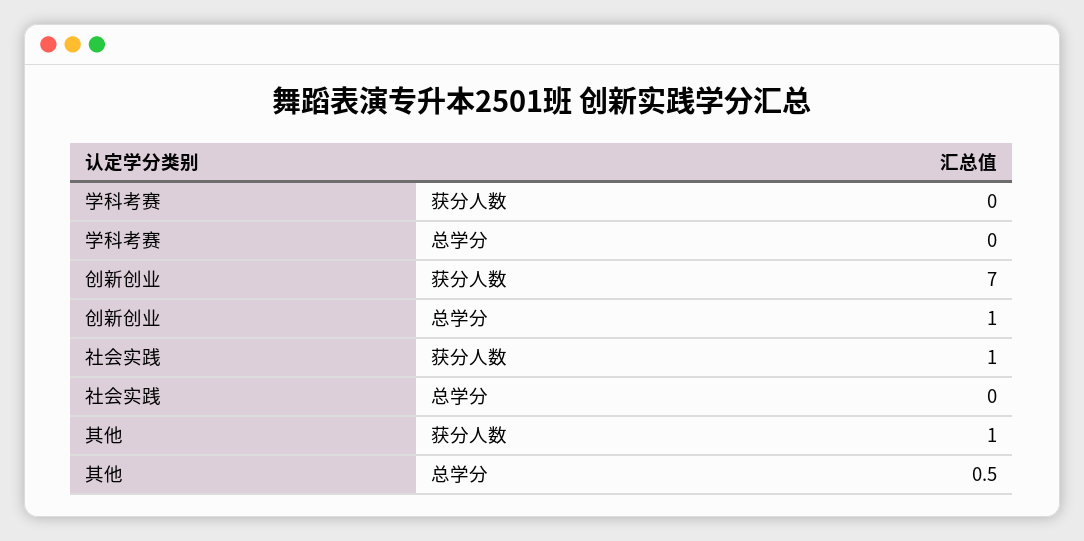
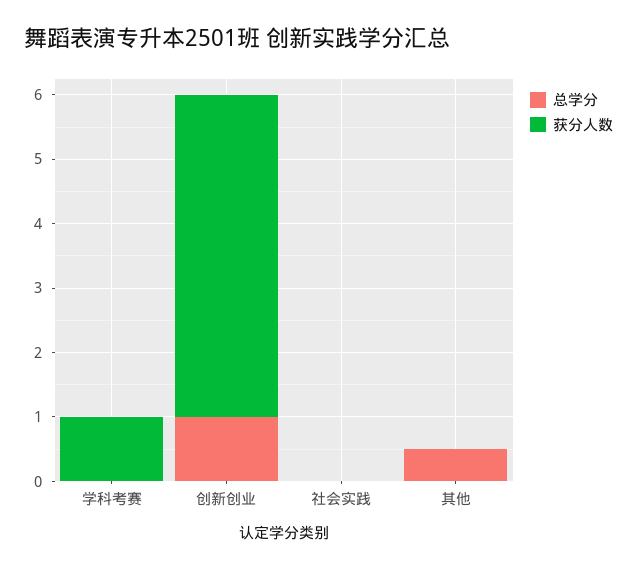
  {
    "获分人数": {
-     "学科考赛": 0,
+     "学科考赛": 1,
-     "创新创业": 7,
+     "创新创业": 5,
-     "社会实践": 1,
+     "社会实践": 0,
-     "其他": 1
+     "其他": 0
    },
    "总学分": {
      "学科考赛": 0,
      "创新创业": 1,
      "社会实践": 0,
      "其他": 0.5
    }
  }

